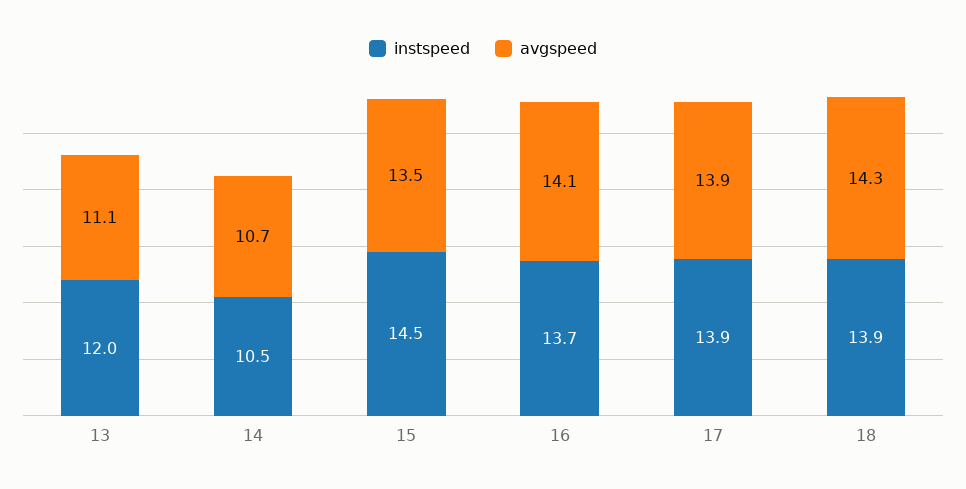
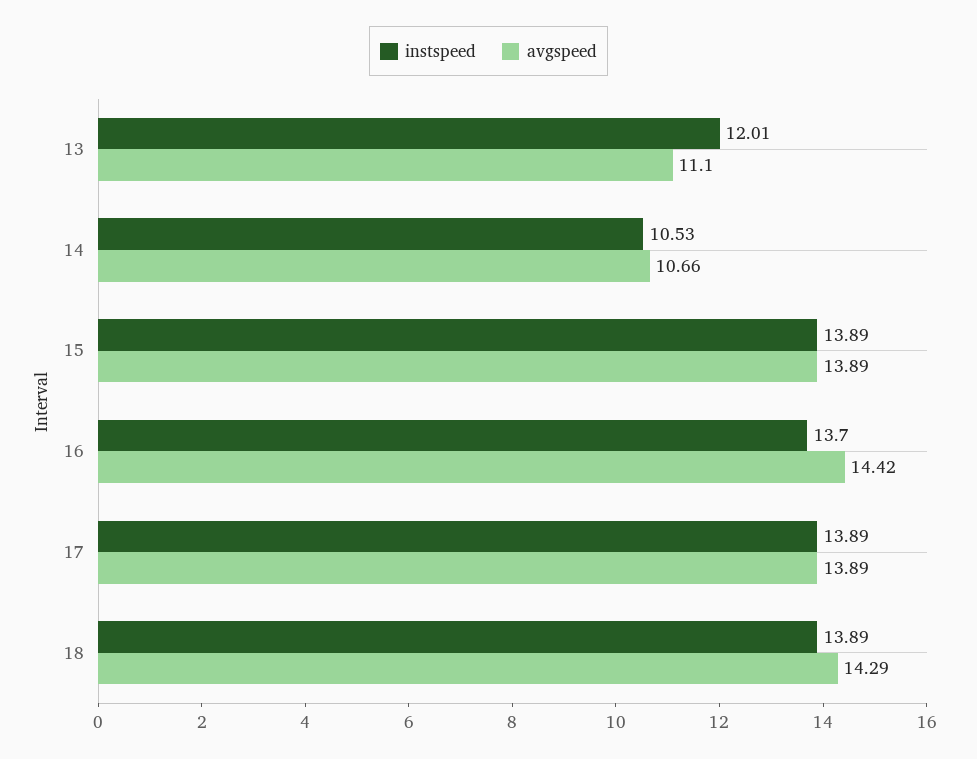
  {
    "instspeed": {
      "13": 12.01,
      "14": 10.53,
-     "15": 14.5,
+     "15": 13.89,
      "16": 13.7,
      "17": 13.89,
      "18": 13.89
    },
    "avgspeed": {
      "13": 11.1,
      "14": 10.66,
-     "15": 13.5,
+     "15": 13.89,
-     "16": 14.1,
+     "16": 14.42,
      "17": 13.89,
      "18": 14.29
    }
  }

